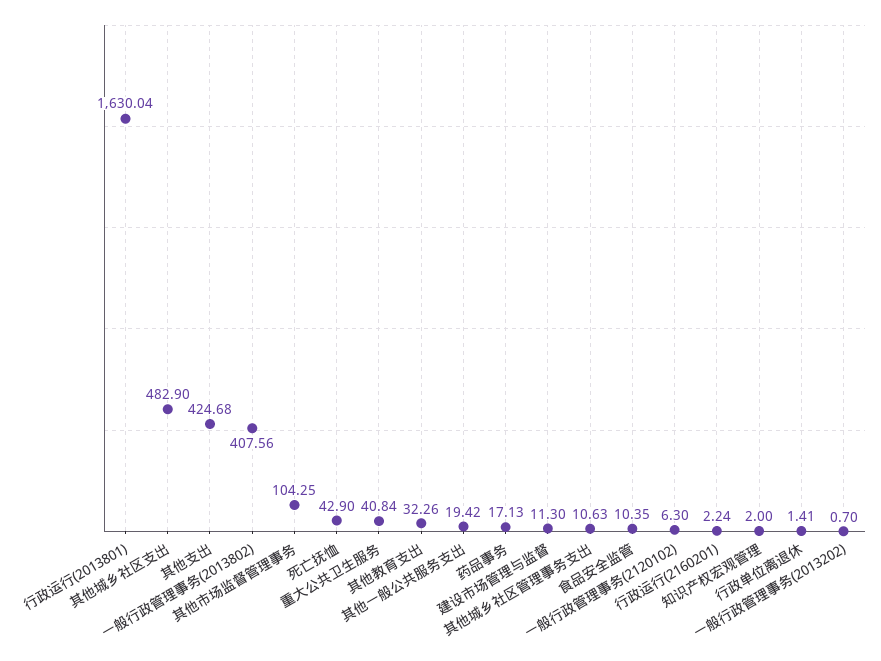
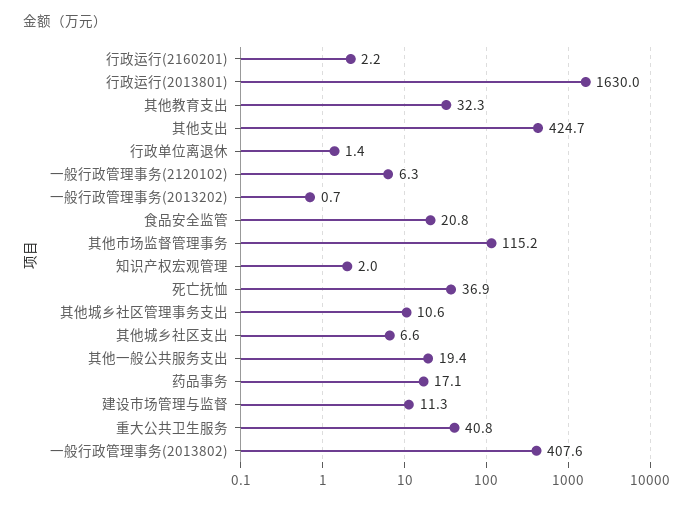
  {
    "行政运行(2013801)": 1630.04,
-   "其他城乡社区支出": 482.9,
+   "其他城乡社区支出": 6.6,
    "其他支出": 424.68,
    "一般行政管理事务(2013802)": 407.56,
-   "其他市场监督管理事务": 104.25,
+   "其他市场监督管理事务": 115.2,
-   "死亡抚恤": 42.9,
+   "死亡抚恤": 36.9,
    "重大公共卫生服务": 40.84,
    "其他教育支出": 32.26,
    "其他一般公共服务支出": 19.42,
    "药品事务": 17.13,
    "建设市场管理与监督": 11.3,
    "其他城乡社区管理事务支出": 10.63,
-   "食品安全监管": 10.35,
+   "食品安全监管": 20.8,
    "一般行政管理事务(2120102)": 6.3,
    "行政运行(2160201)": 2.24,
    "知识产权宏观管理": 2,
    "行政单位离退休": 1.41,
    "一般行政管理事务(2013202)": 0.7
  }

